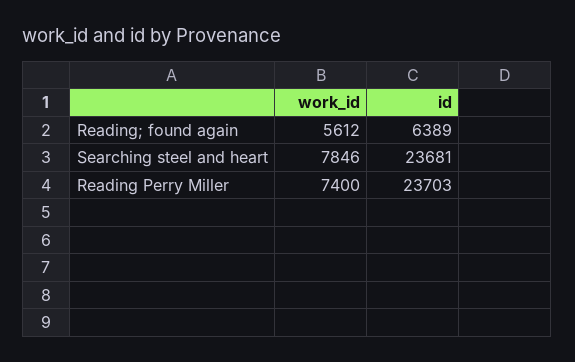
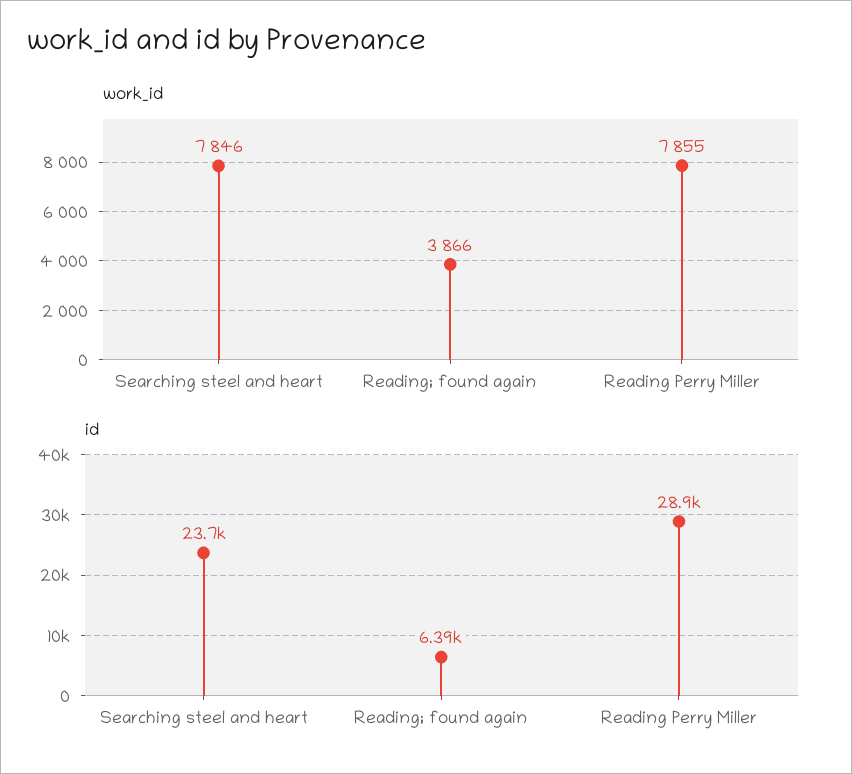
  {
    "work_id": {
-     "Reading; found again": 5612,
+     "Reading; found again": 3866,
      "Searching steel and heart": 7846,
-     "Reading Perry Miller": 7400
+     "Reading Perry Miller": 7855
    },
    "id": {
      "Reading; found again": 6389,
      "Searching steel and heart": 23681,
-     "Reading Perry Miller": 23703
+     "Reading Perry Miller": 28900
    }
  }

